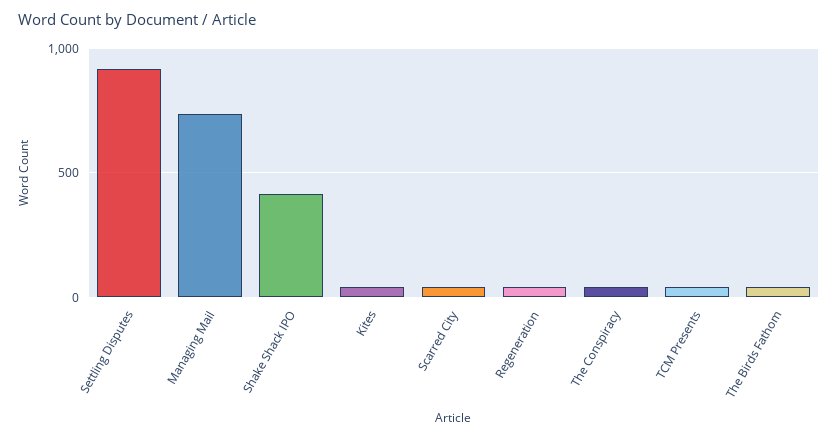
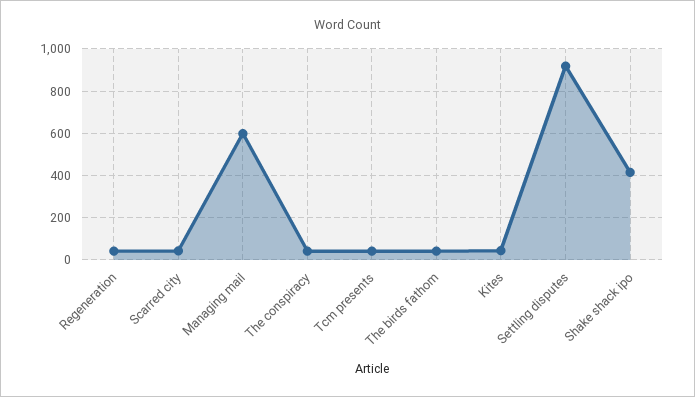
  {
    "Settling Disputes": 900,
-   "Managing Mail": 750,
+   "Managing Mail": 600,
    "Shake Shack IPO": 400,
    "Kites": 50,
    "Scarred City": 50,
    "Regeneration": 50,
    "The Conspiracy": 50,
    "TCM Presents": 50,
    "The Birds Fathom": 50
  }

